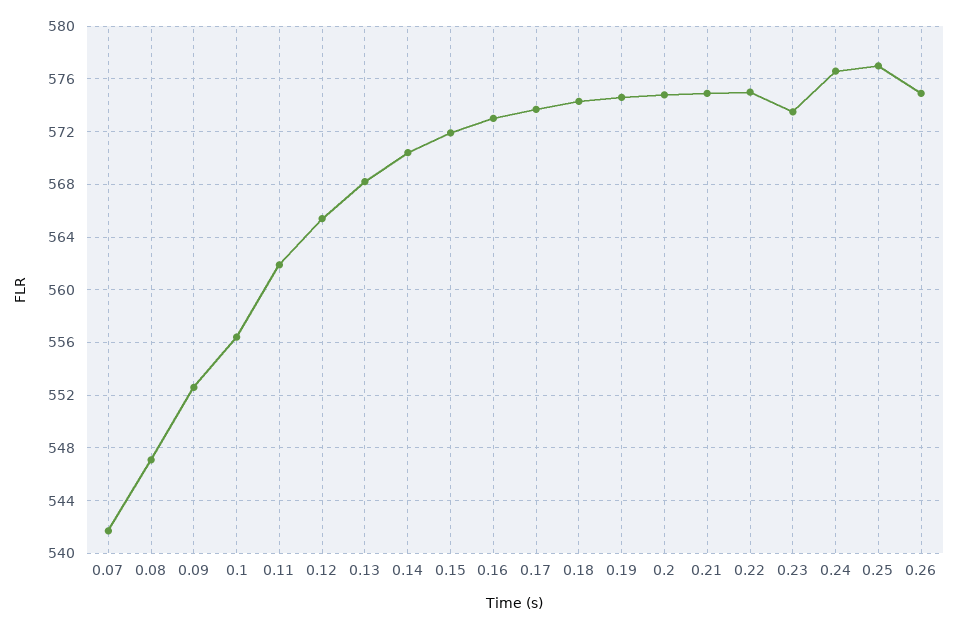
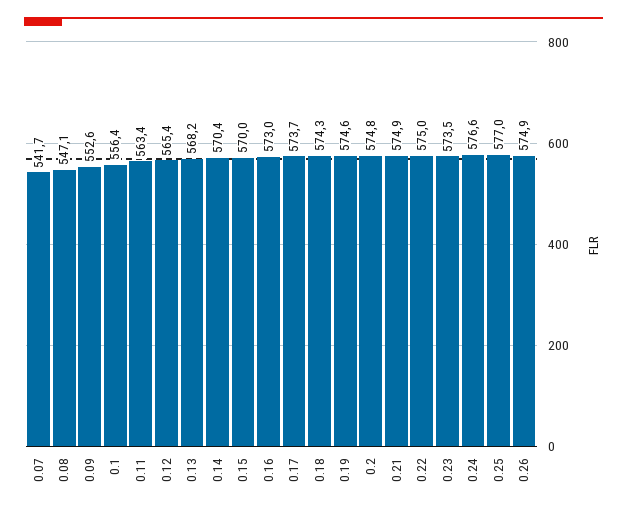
  {
    "0.07": 541.7,
    "0.08": 547.1,
    "0.09": 552.6,
    "0.1": 556.4,
-   "0.11": 562,
+   "0.11": 563.4,
    "0.12": 565.4,
    "0.13": 568.2,
    "0.14": 570.4,
-   "0.15": 572,
+   "0.15": 570,
    "0.16": 573,
    "0.17": 573.7,
    "0.18": 574.3,
    "0.19": 574.6,
    "0.2": 574.8,
    "0.21": 574.9,
    "0.22": 575,
    "0.23": 573.5,
    "0.24": 576.6,
    "0.25": 577,
    "0.26": 574.9
  }

